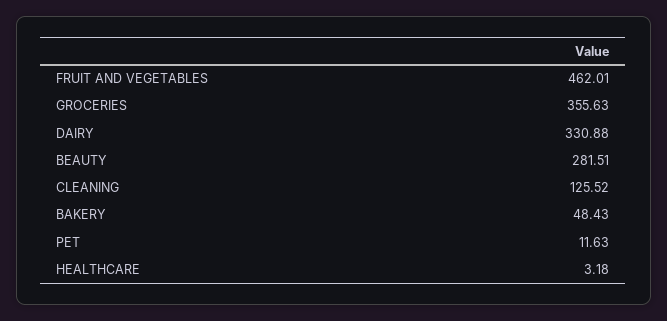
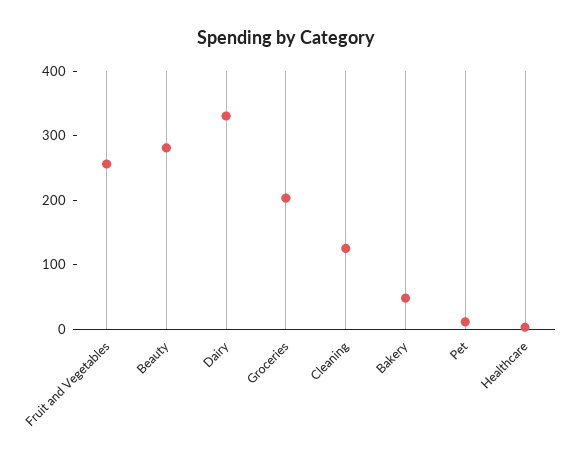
  {
-   "FRUIT AND VEGETABLES": 462.01,
+   "FRUIT AND VEGETABLES": 260,
-   "GROCERIES": 355.63,
+   "GROCERIES": 200,
    "DAIRY": 330.88,
    "BEAUTY": 281.51,
    "CLEANING": 125.52,
    "BAKERY": 48.43,
    "PET": 11.63,
    "HEALTHCARE": 3.18
  }

